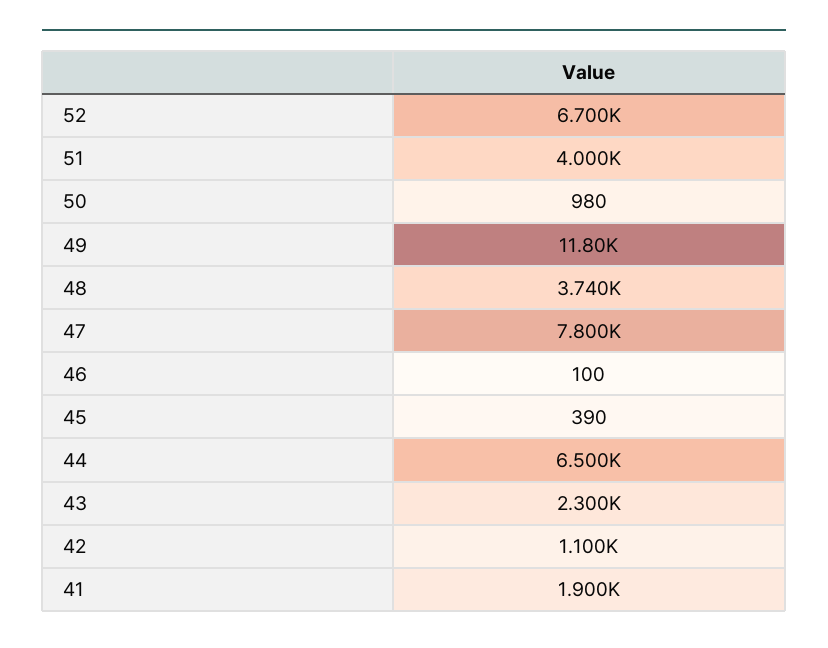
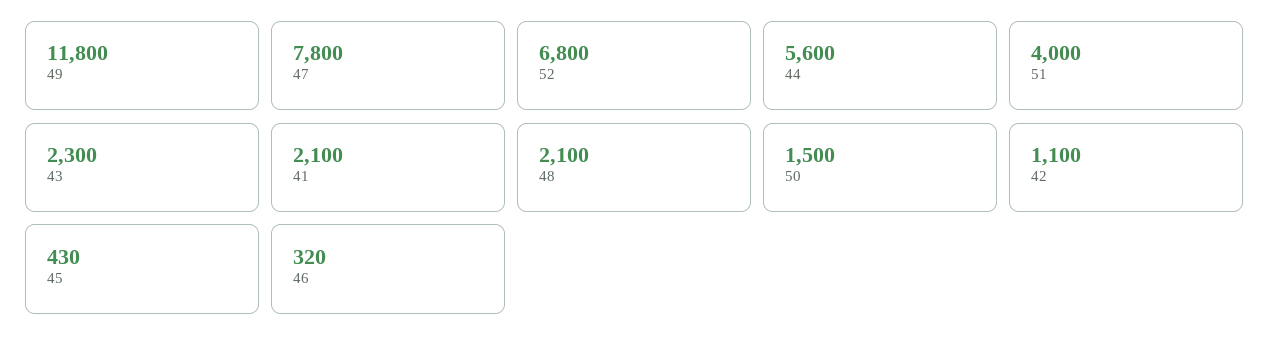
  {
-   "52": 6700,
+   "52": 6800,
    "51": 4000,
-   "50": 980,
+   "50": 1500,
    "49": 11800,
-   "48": 3740,
+   "48": 2100,
    "47": 7800,
-   "46": 100,
+   "46": 320,
-   "45": 390,
+   "45": 430,
-   "44": 6500,
+   "44": 5600,
    "43": 2300,
    "42": 1100,
-   "41": 1900
+   "41": 2100
  }

